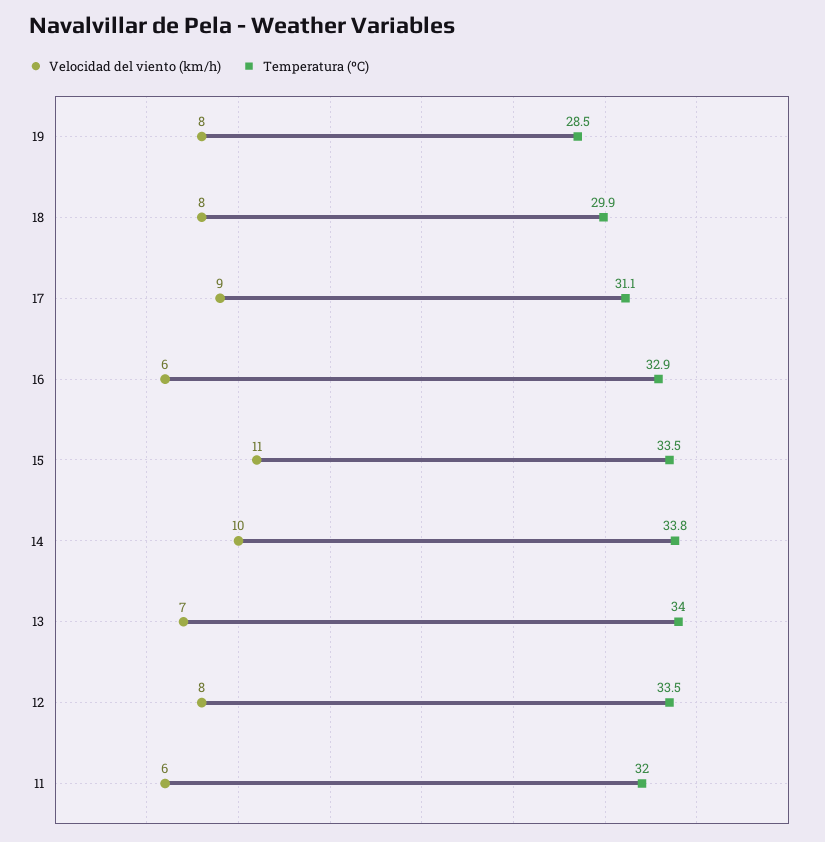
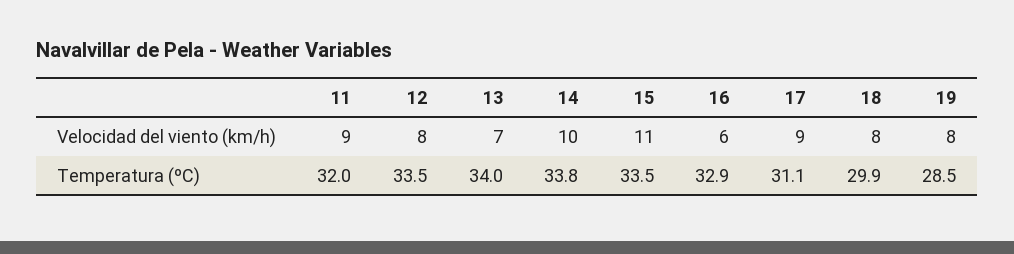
  {
    "Velocidad del viento (km/h)": {
      "19": 8,
      "18": 8,
      "17": 9,
      "16": 6,
      "15": 11,
      "14": 10,
      "13": 7,
      "12": 8,
-     "11": 6
+     "11": 9
    },
    "Temperatura (ºC)": {
      "19": 28.5,
      "18": 29.9,
      "17": 31.1,
      "16": 32.9,
      "15": 33.5,
      "14": 33.8,
      "13": 34,
      "12": 33.5,
      "11": 32
    }
  }

